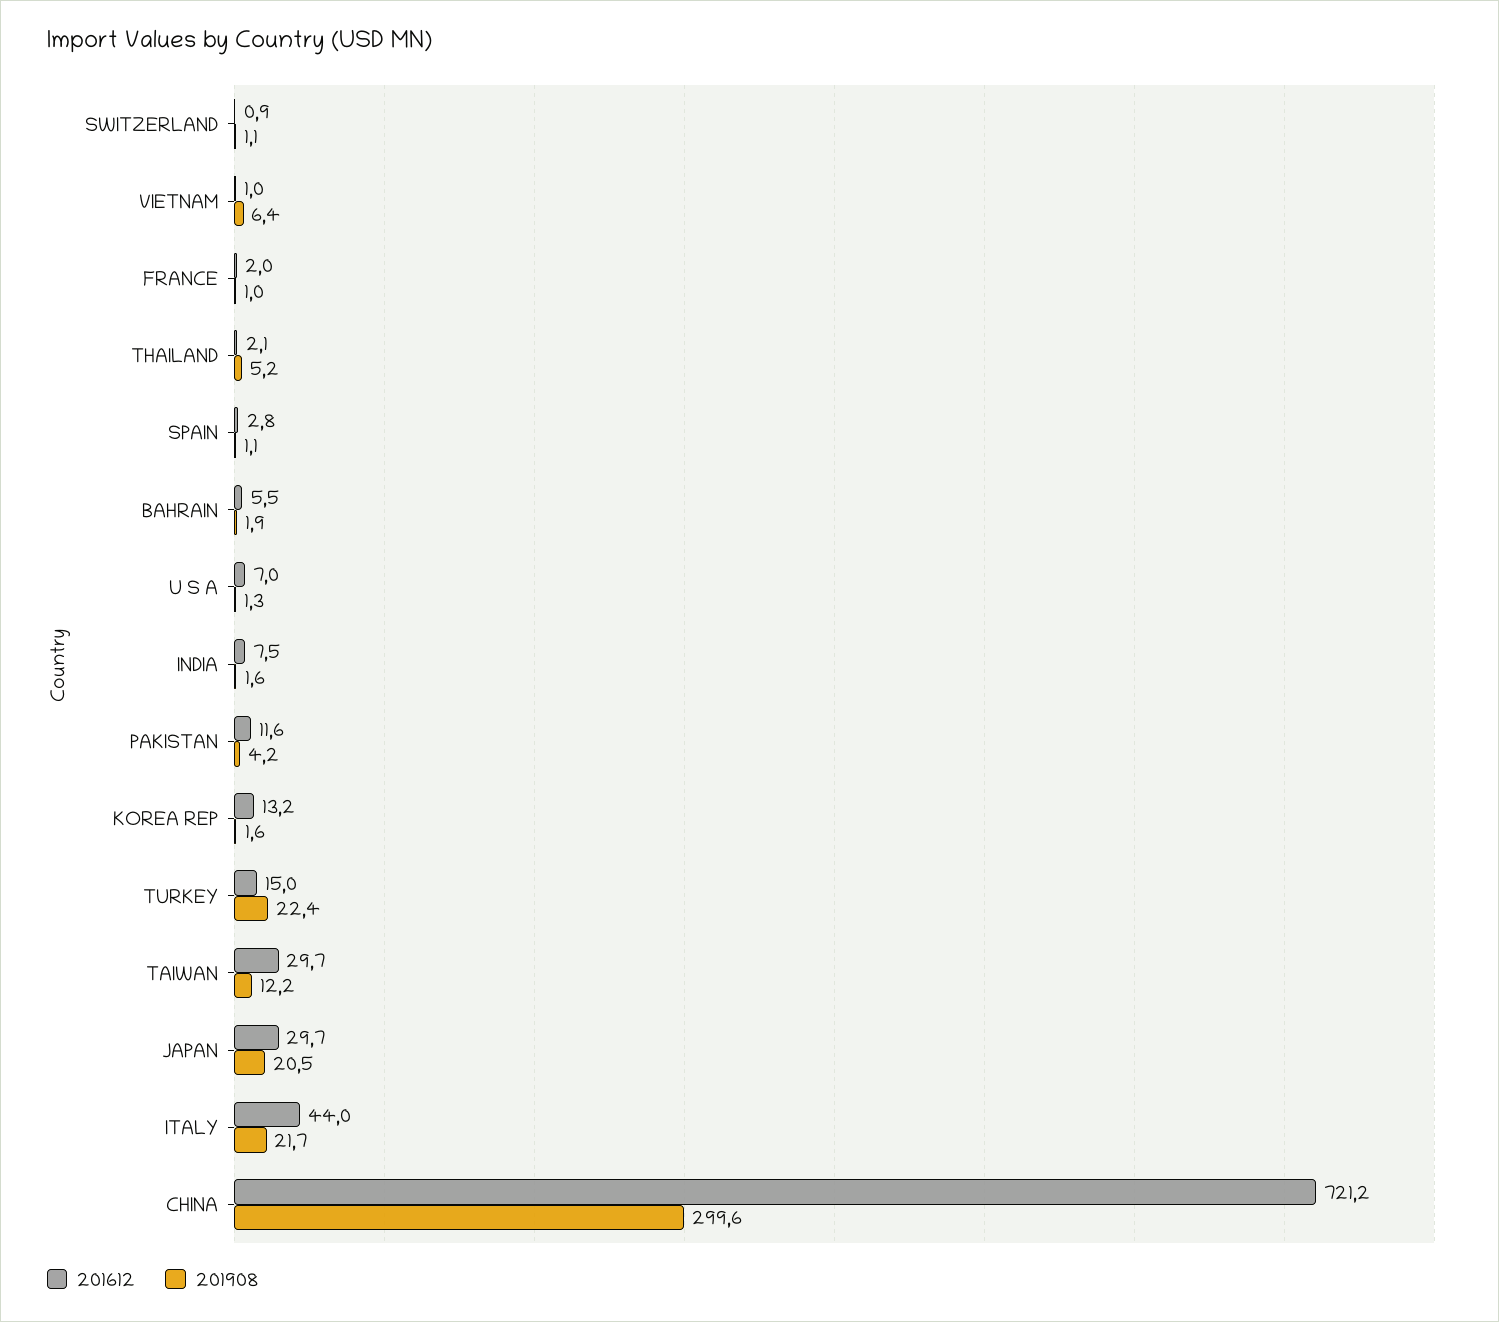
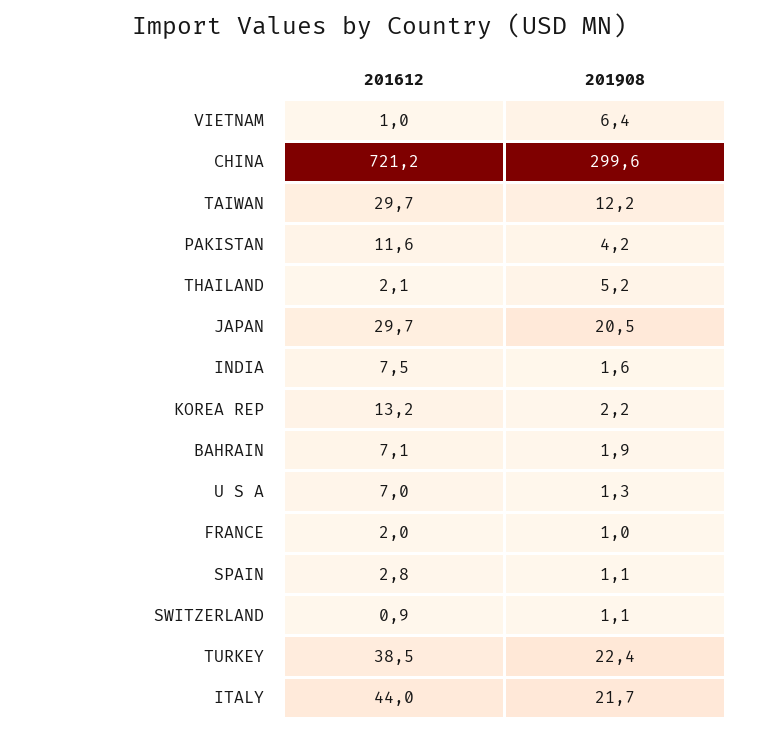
  {
    "201612": {
      "SWITZERLAND": 0.9,
      "VIETNAM": 1,
      "FRANCE": 2,
      "THAILAND": 2.1,
      "SPAIN": 2.8,
-     "BAHRAIN": 5.5,
+     "BAHRAIN": 7.1,
      "U S A": 7,
      "INDIA": 7.5,
      "PAKISTAN": 11.6,
      "KOREA REP": 13.2,
-     "TURKEY": 15,
+     "TURKEY": 38.5,
      "TAIWAN": 29.7,
      "JAPAN": 29.7,
      "ITALY": 44,
      "CHINA": 721.2
    },
    "201908": {
      "SWITZERLAND": 1.1,
      "VIETNAM": 6.4,
      "FRANCE": 1,
      "THAILAND": 5.2,
      "SPAIN": 1.1,
      "BAHRAIN": 1.9,
      "U S A": 1.3,
      "INDIA": 1.6,
      "PAKISTAN": 4.2,
-     "KOREA REP": 1.6,
+     "KOREA REP": 2.2,
      "TURKEY": 22.4,
      "TAIWAN": 12.2,
      "JAPAN": 20.5,
      "ITALY": 21.7,
      "CHINA": 299.6
    }
  }

